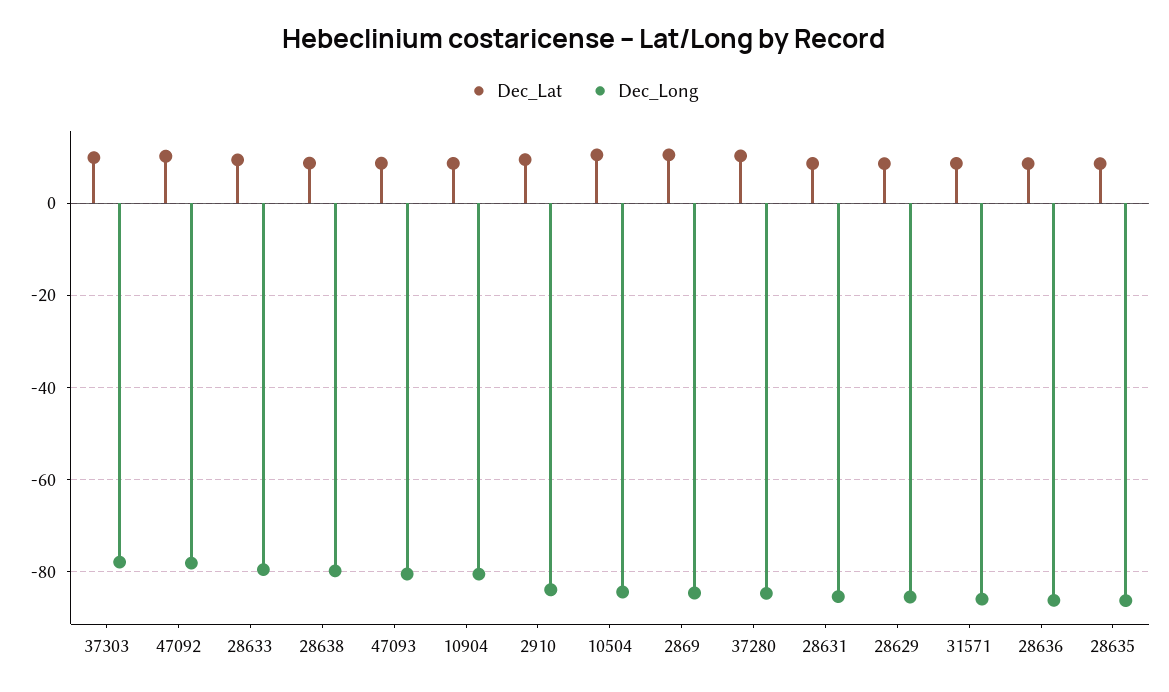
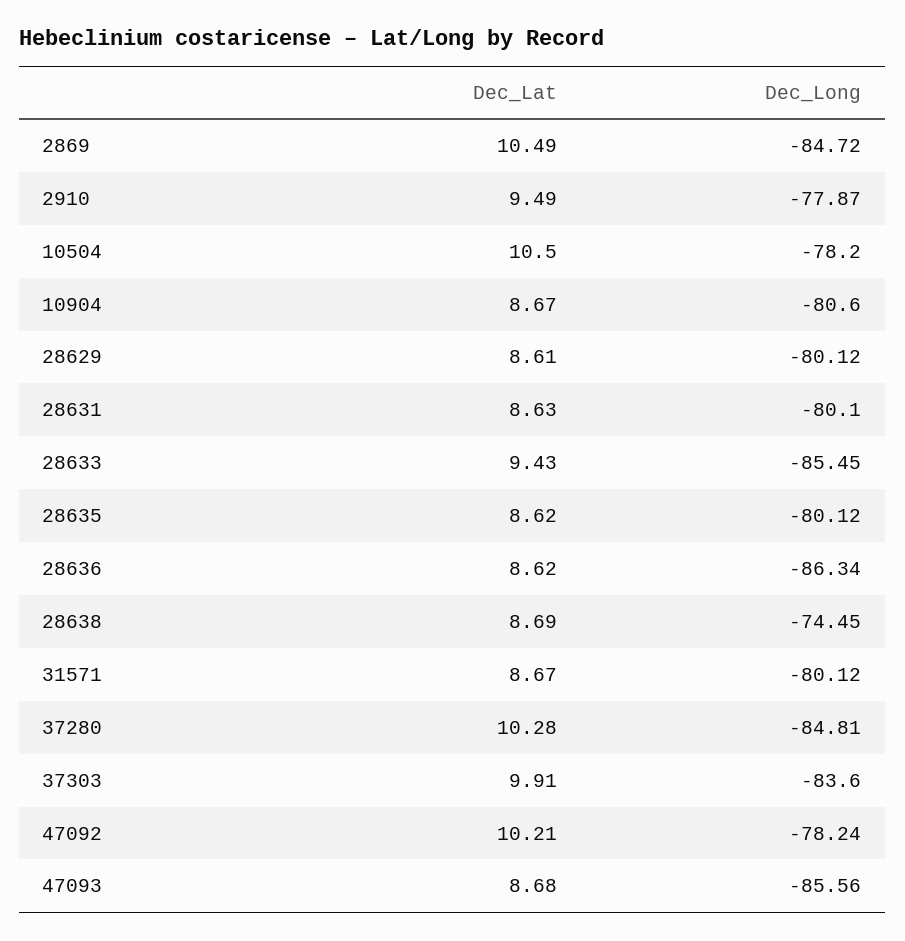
  {
    "Dec_Lat": {
      "37303": 9.91,
      "47092": 10.21,
      "28633": 9.43,
      "28638": 8.69,
      "47093": 8.68,
      "10904": 8.67,
      "2910": 9.49,
      "10504": 10.5,
      "2869": 10.49,
      "37280": 10.28,
      "28631": 8.63,
      "28629": 8.61,
      "31571": 8.67,
      "28636": 8.62,
      "28635": 8.62
    },
    "Dec_Long": {
-     "37303": -78,
+     "37303": -83.6,
      "47092": -78.24,
-     "28633": -80,
+     "28633": -85.45,
-     "28638": -80,
+     "28638": -74.45,
-     "47093": -80,
+     "47093": -85.56,
      "10904": -80.6,
-     "2910": -84,
+     "2910": -77.87,
-     "10504": -84,
+     "10504": -78.2,
      "2869": -84.72,
      "37280": -84.81,
-     "28631": -86,
+     "28631": -80.1,
-     "28629": -86,
+     "28629": -80.12,
-     "31571": -86,
+     "31571": -80.12,
      "28636": -86.34,
-     "28635": -86
+     "28635": -80.12
    }
  }

